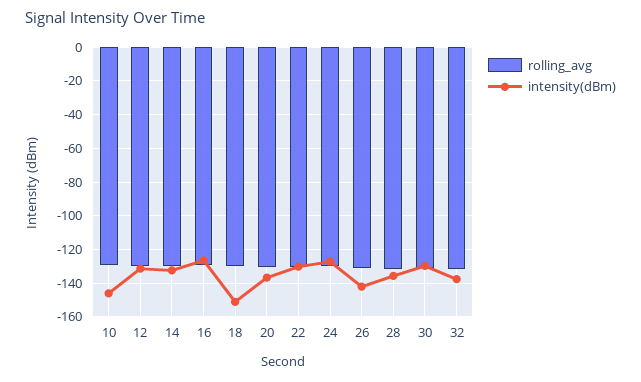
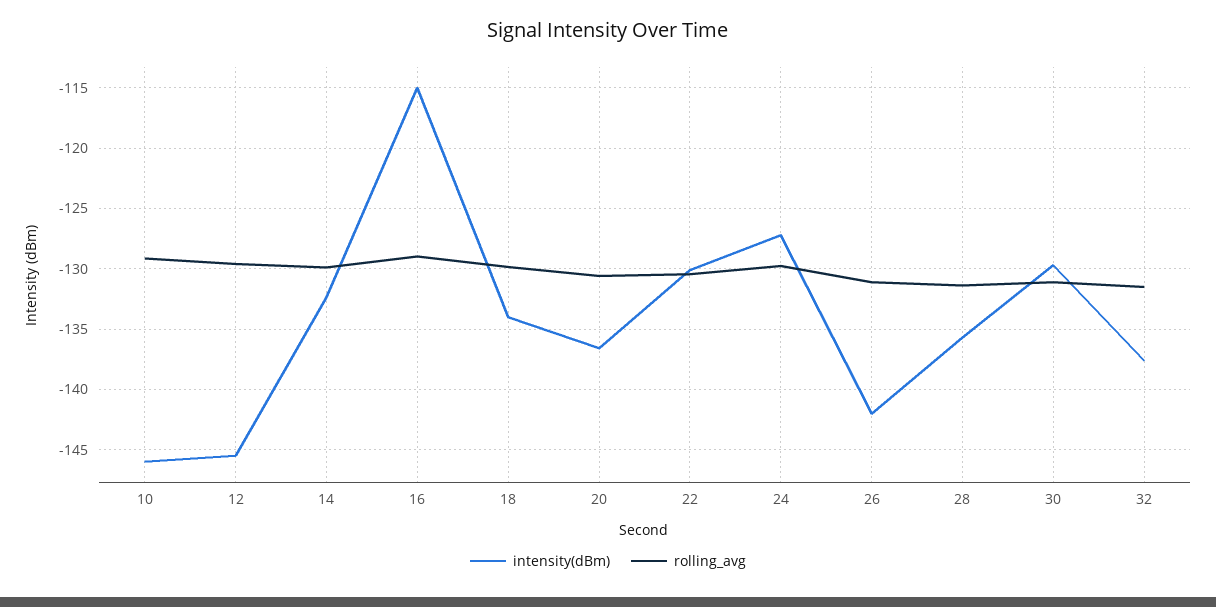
  {
    "rolling_avg": {
      "10": -129,
      "12": -129.5,
      "14": -130,
      "16": -129,
      "18": -130,
      "20": -130.5,
      "22": -130.5,
      "24": -130,
      "26": -131,
      "28": -131.5,
      "30": -131,
      "32": -131.5
    },
    "intensity(dBm)": {
      "10": -146,
-     "12": -130,
+     "12": -145.5,
      "14": -132.5,
-     "16": -125,
+     "16": -115,
-     "18": -150,
+     "18": -134,
      "20": -136.5,
      "22": -130,
      "24": -127,
      "26": -142,
      "28": -135.5,
      "30": -129.5,
      "32": -137.5
    }
  }

